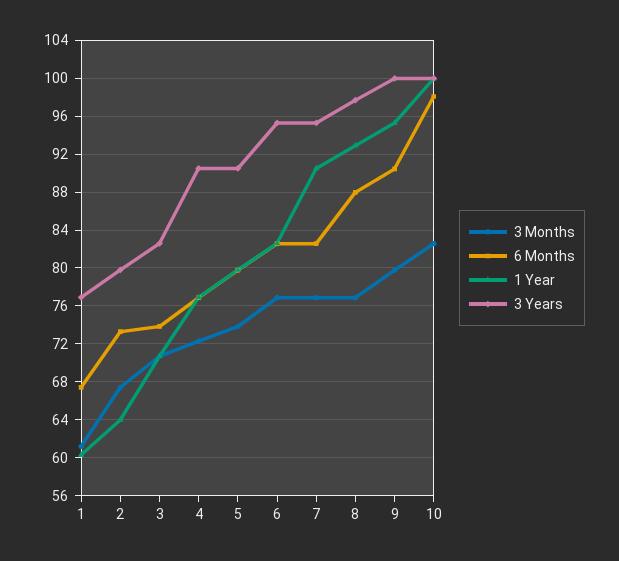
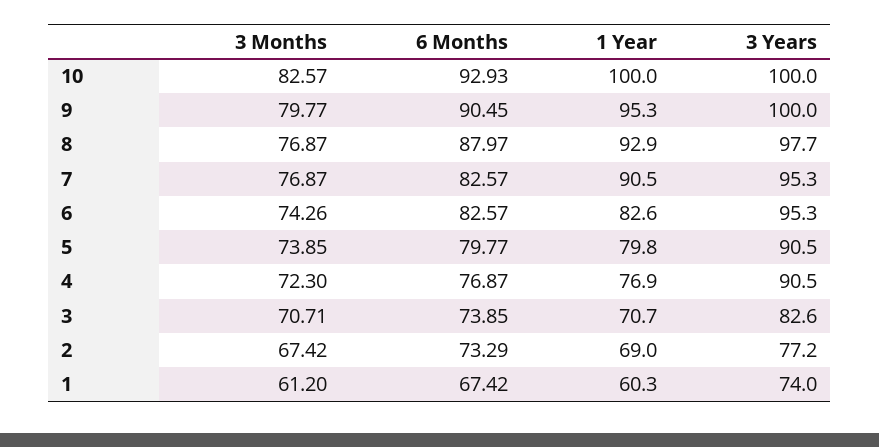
  {
    "3 Months": {
      "1": 61.2,
      "2": 67.42,
      "3": 70.71,
      "4": 72.3,
      "5": 73.85,
-     "6": 77,
+     "6": 74.26,
      "7": 76.87,
      "8": 76.87,
      "9": 79.77,
      "10": 82.57
    },
    "6 Months": {
      "1": 67.42,
      "2": 73.29,
      "3": 73.85,
      "4": 76.87,
      "5": 79.77,
      "6": 82.57,
      "7": 82.57,
      "8": 87.97,
      "9": 90.45,
-     "10": 98
+     "10": 92.93
    },
    "1 Year": {
      "1": 60.3,
-     "2": 64,
+     "2": 69,
      "3": 70.7,
      "4": 76.9,
      "5": 79.8,
      "6": 82.6,
      "7": 90.5,
      "8": 92.9,
      "9": 95.3,
      "10": 100
    },
    "3 Years": {
-     "1": 77,
+     "1": 74,
-     "2": 80,
+     "2": 77.2,
      "3": 82.6,
      "4": 90.5,
      "5": 90.5,
      "6": 95.3,
      "7": 95.3,
      "8": 97.7,
      "9": 100,
      "10": 100
    }
  }

